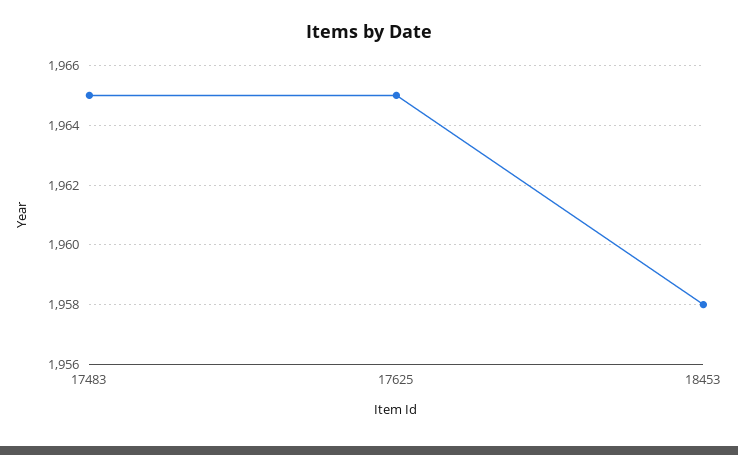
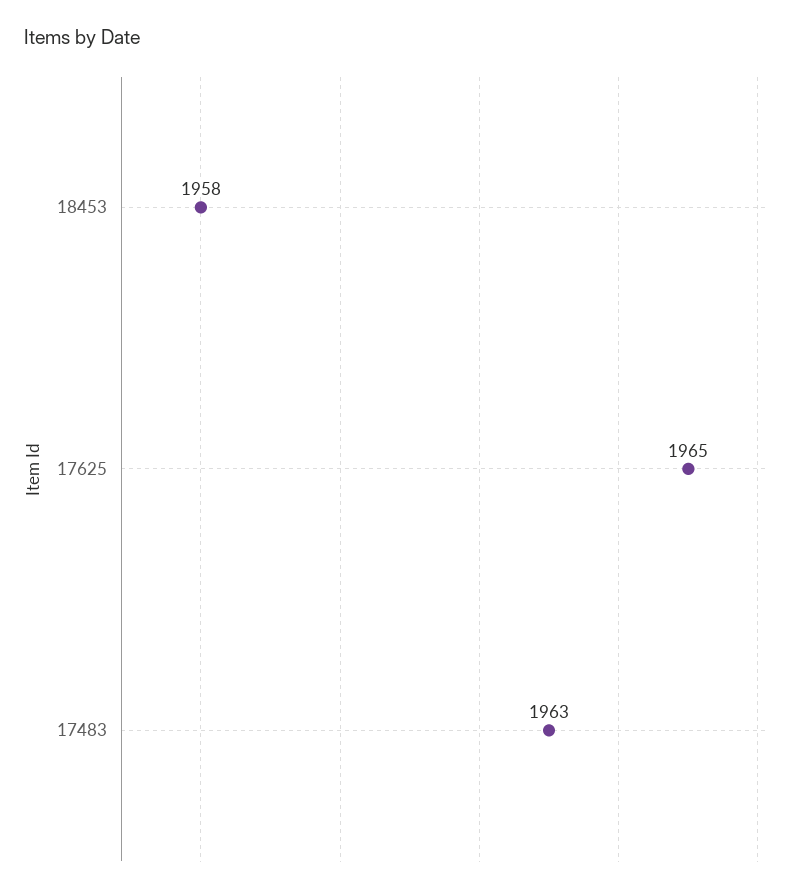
  {
-   "17483": 1965,
+   "17483": 1963,
    "17625": 1965,
    "18453": 1958
  }

